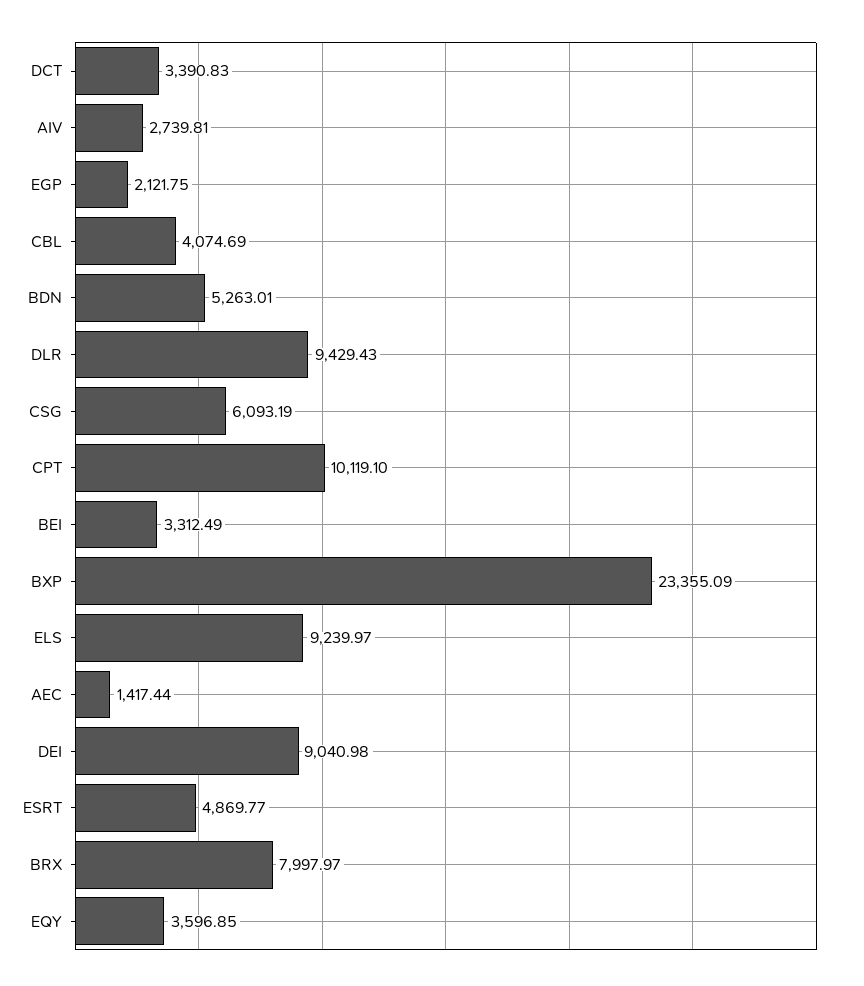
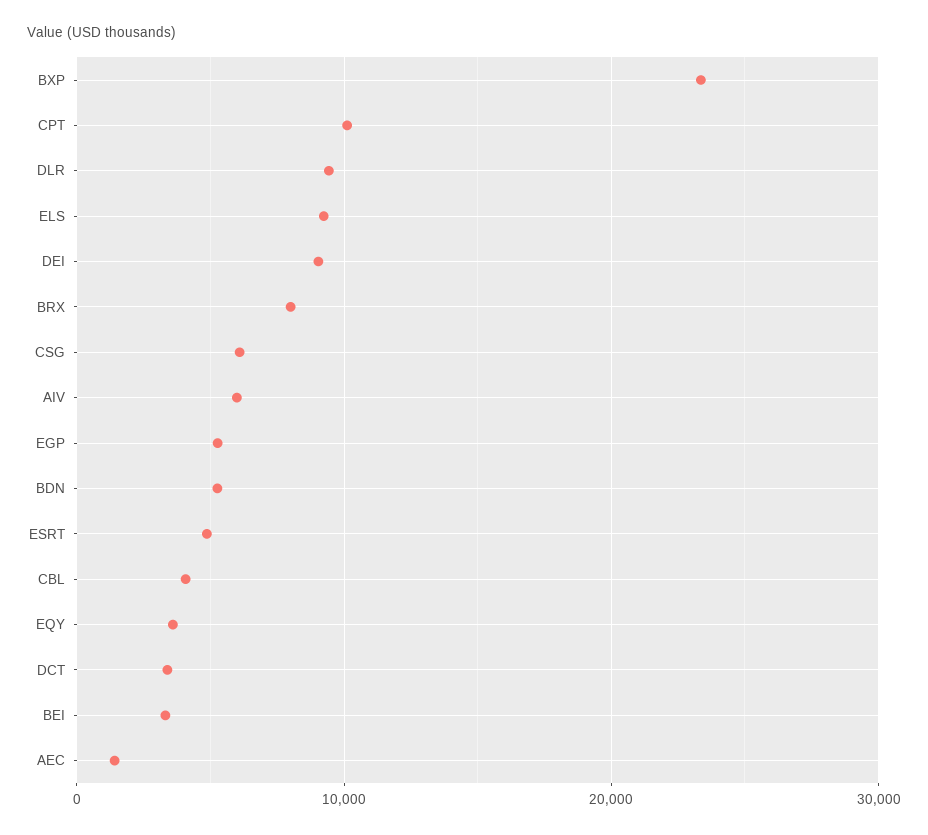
  {
    "DCT": 3390.83,
-   "AIV": 2739.81,
+   "AIV": 6000,
-   "EGP": 2121.75,
+   "EGP": 5000,
    "CBL": 4074.69,
    "BDN": 5263.01,
    "DLR": 9429.43,
    "CSG": 6093.19,
    "CPT": 10119.1,
    "BEI": 3312.49,
    "BXP": 23355.09,
    "ELS": 9239.97,
    "AEC": 1417.44,
    "DEI": 9040.98,
    "ESRT": 4869.77,
    "BRX": 7997.97,
    "EQY": 3596.85
  }

